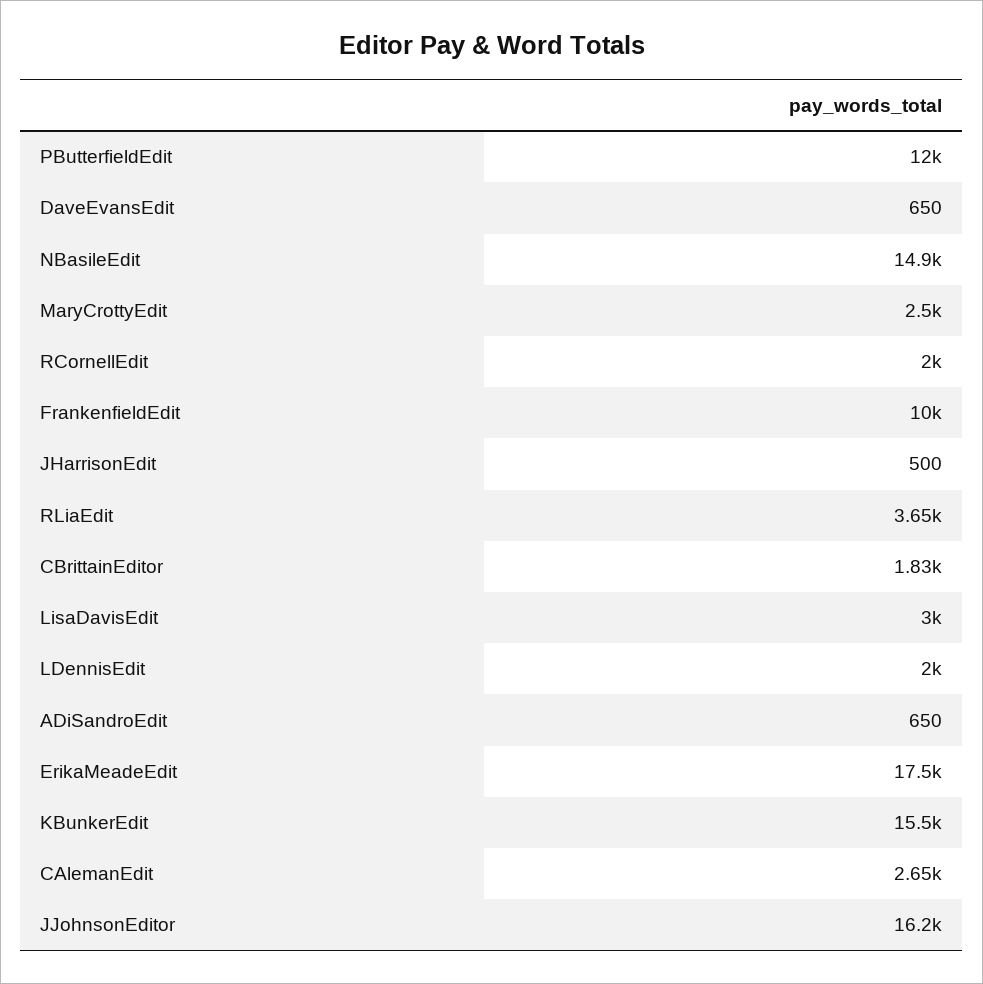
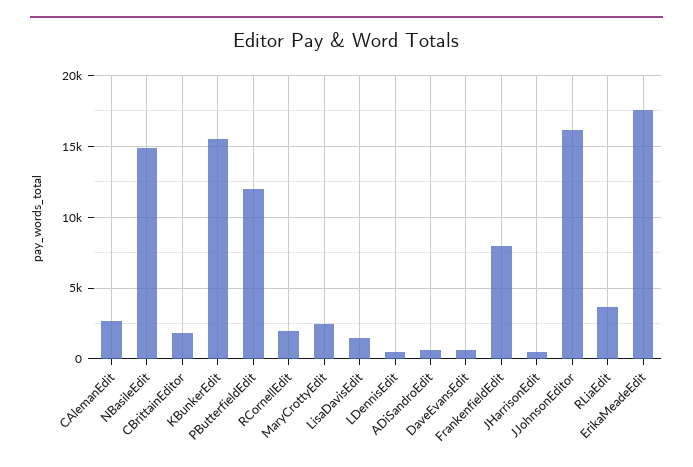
  {
    "PButterfieldEdit": 12000,
    "DaveEvansEdit": 650,
    "NBasileEdit": 14900,
    "MaryCrottyEdit": 2500,
    "RCornellEdit": 2000,
-   "FrankenfieldEdit": 10000,
+   "FrankenfieldEdit": 8000,
    "JHarrisonEdit": 500,
    "RLiaEdit": 3650,
    "CBrittainEditor": 1830,
-   "LisaDavisEdit": 3000,
+   "LisaDavisEdit": 1500,
-   "LDennisEdit": 2000,
+   "LDennisEdit": 500,
    "ADiSandroEdit": 650,
    "ErikaMeadeEdit": 17500,
    "KBunkerEdit": 15500,
    "CAlemanEdit": 2650,
    "JJohnsonEditor": 16200
  }

